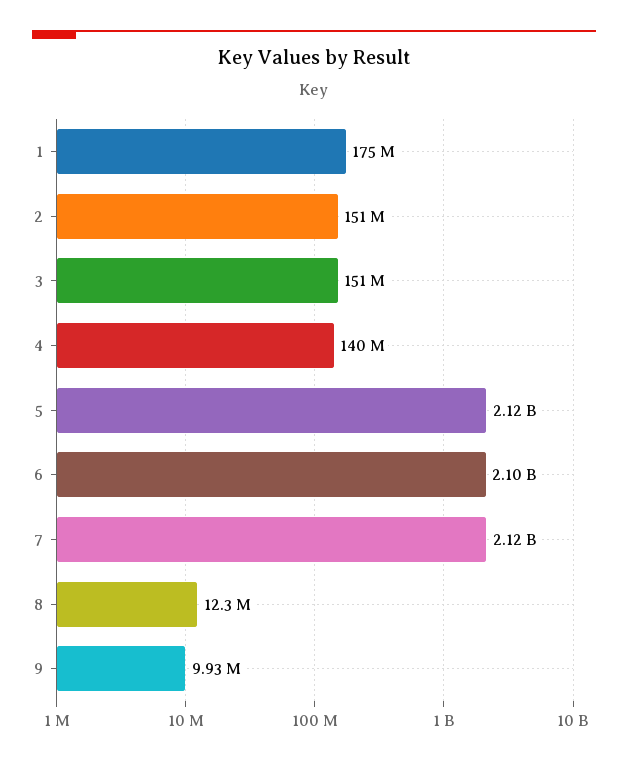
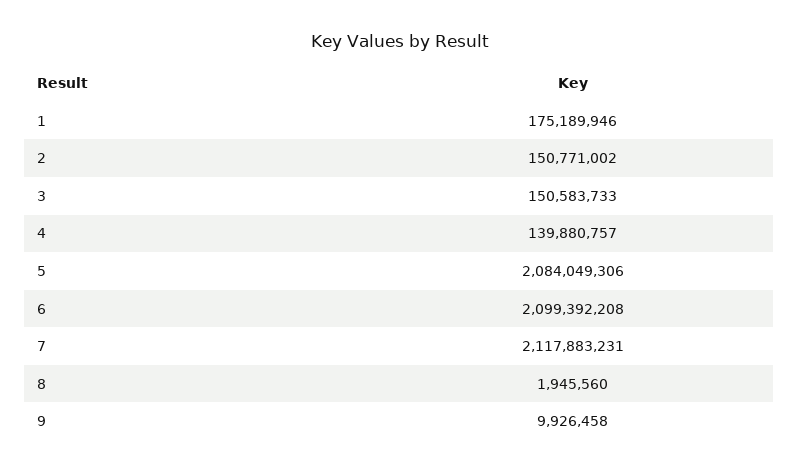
  {
    "1": 175189946,
    "2": 150771002,
    "3": 150583733,
    "4": 139880757,
-   "5": 2120000000,
+   "5": 2084049306,
    "6": 2099392208,
    "7": 2117883231,
-   "8": 12300000,
+   "8": 1945560,
    "9": 9926458
  }

